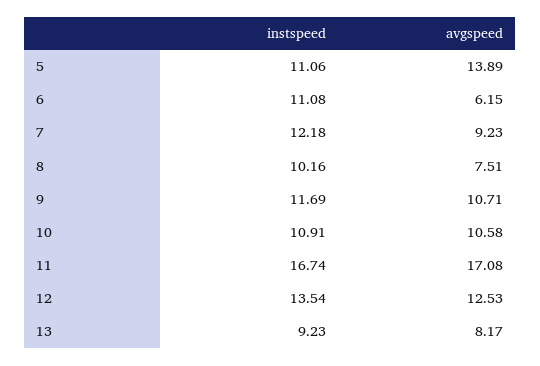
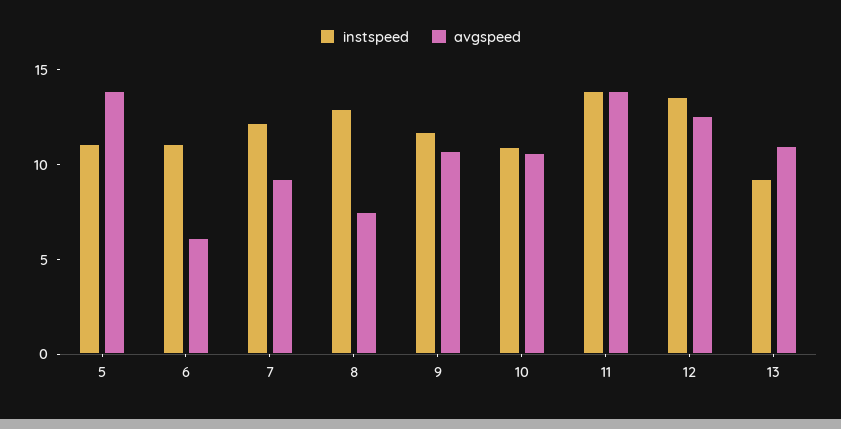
  {
    "instspeed": {
      "5": 11.06,
      "6": 11.08,
      "7": 12.18,
-     "8": 10.16,
+     "8": 13,
      "9": 11.69,
      "10": 10.91,
-     "11": 16.74,
+     "11": 14,
      "12": 13.54,
      "13": 9.23
    },
    "avgspeed": {
      "5": 13.89,
      "6": 6.15,
      "7": 9.23,
      "8": 7.51,
      "9": 10.71,
      "10": 10.58,
-     "11": 17.08,
+     "11": 14,
      "12": 12.53,
-     "13": 8.17
+     "13": 11
    }
  }

